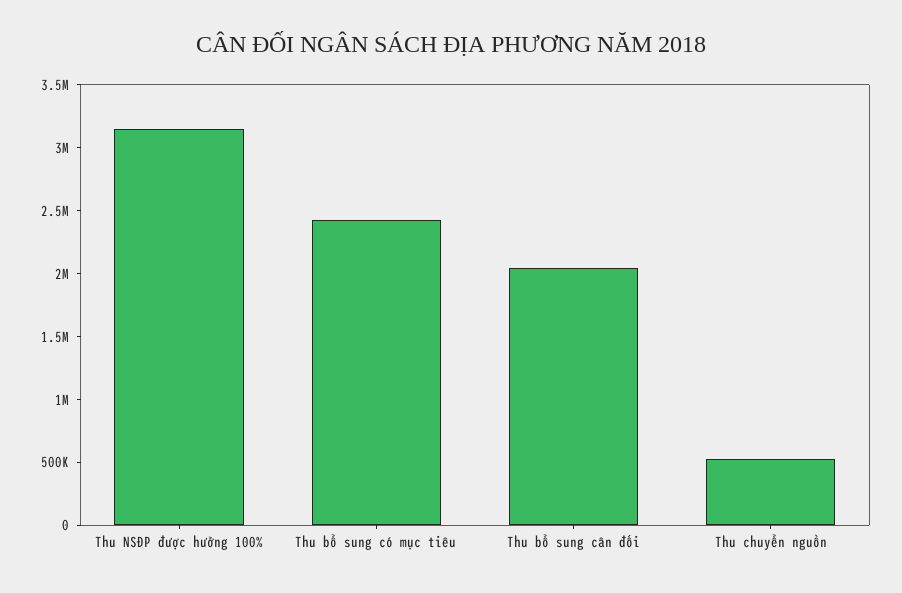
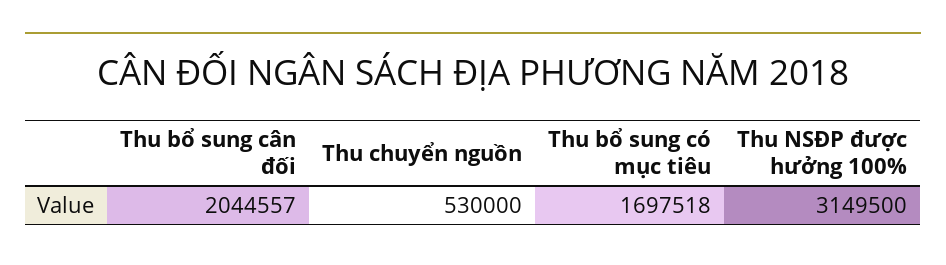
  {
    "Thu NSĐP được hưởng 100%": 3149500,
-   "Thu bổ sung có mục tiêu": 2400000,
+   "Thu bổ sung có mục tiêu": 1697518,
    "Thu bổ sung cân đối": 2044557,
    "Thu chuyển nguồn": 530000
  }

